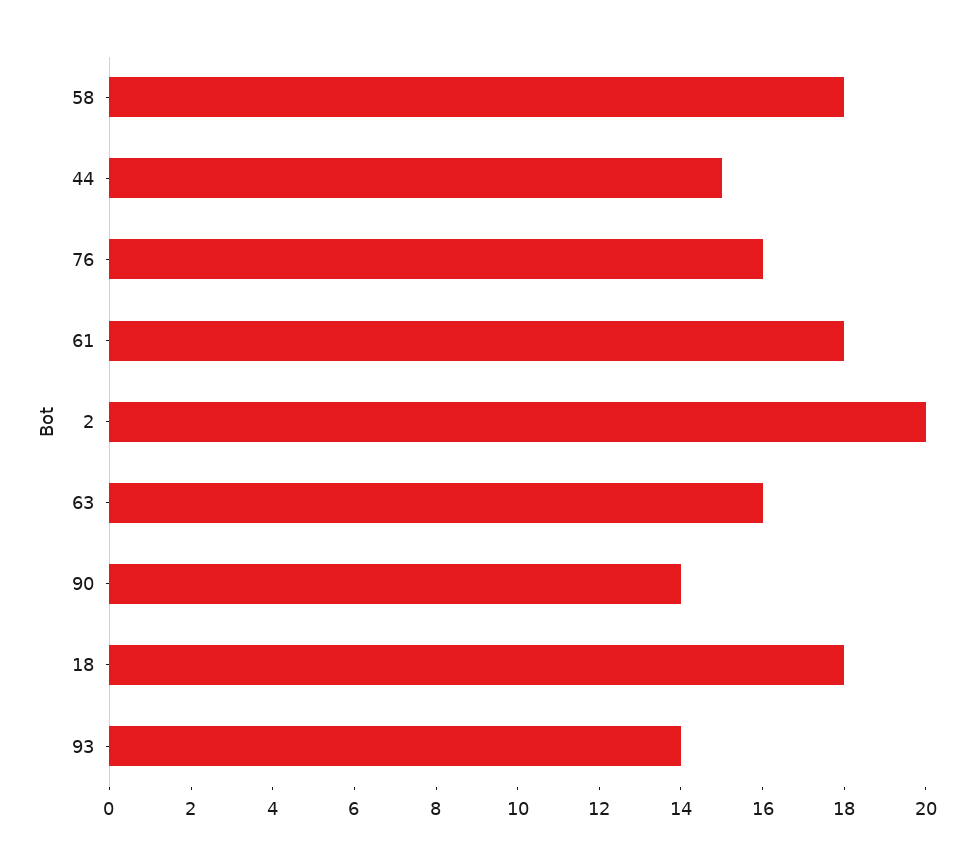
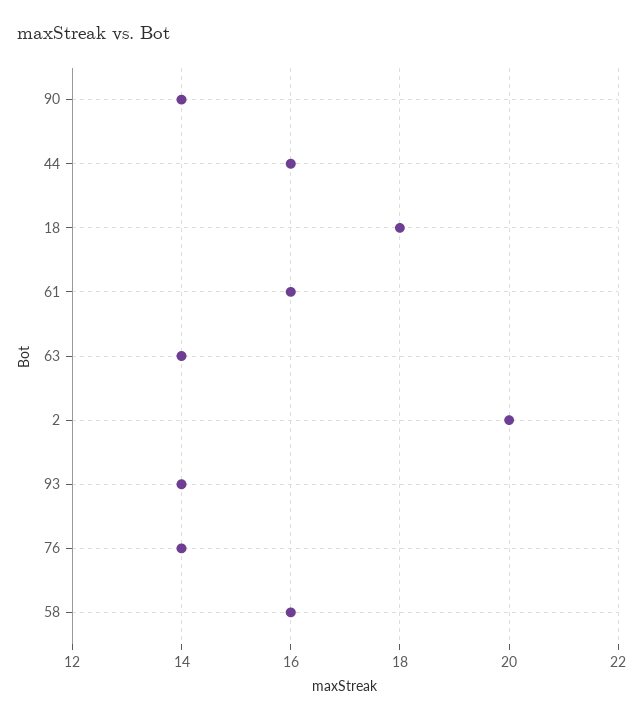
  {
-   "58": 18,
+   "58": 16,
-   "44": 15,
+   "44": 16,
-   "76": 16,
+   "76": 14,
-   "61": 18,
+   "61": 16,
    "2": 20,
-   "63": 16,
+   "63": 14,
    "90": 14,
    "18": 18,
    "93": 14
  }

